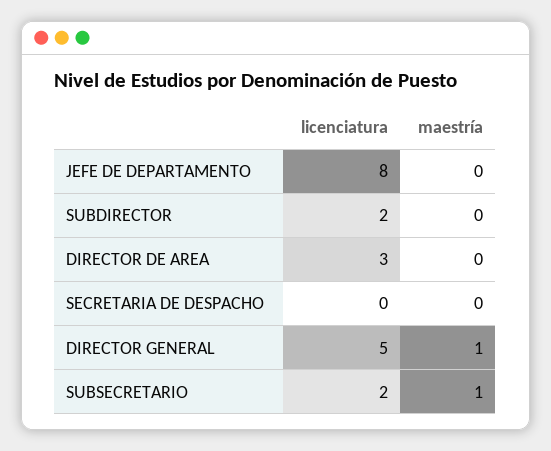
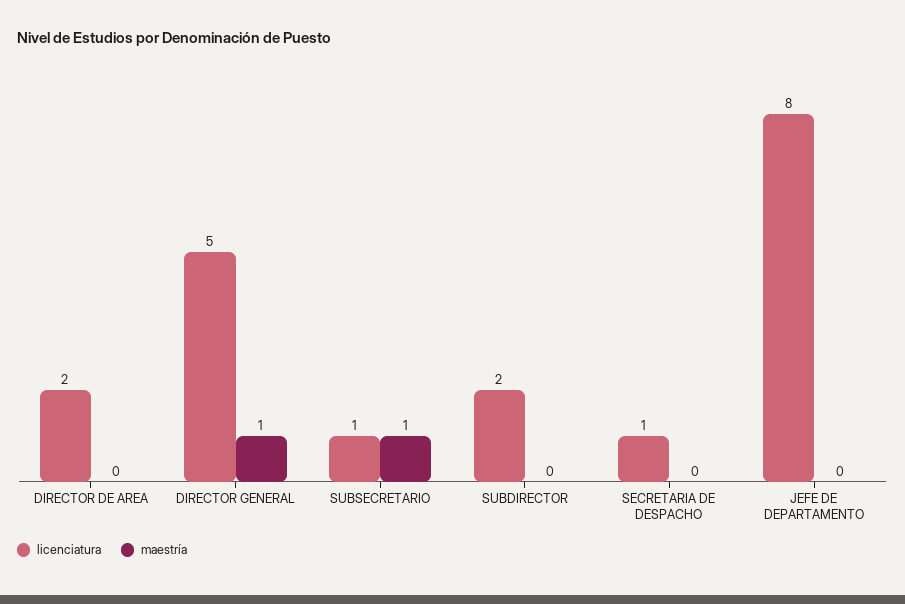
  {
    "licenciatura": {
      "JEFE DE DEPARTAMENTO": 8,
      "SUBDIRECTOR": 2,
-     "DIRECTOR DE AREA": 3,
+     "DIRECTOR DE AREA": 2,
-     "SECRETARIA DE DESPACHO": 0,
+     "SECRETARIA DE DESPACHO": 1,
      "DIRECTOR GENERAL": 5,
-     "SUBSECRETARIO": 2
+     "SUBSECRETARIO": 1
    },
    "maestría": {
      "JEFE DE DEPARTAMENTO": 0,
      "SUBDIRECTOR": 0,
      "DIRECTOR DE AREA": 0,
      "SECRETARIA DE DESPACHO": 0,
      "DIRECTOR GENERAL": 1,
      "SUBSECRETARIO": 1
    }
  }

